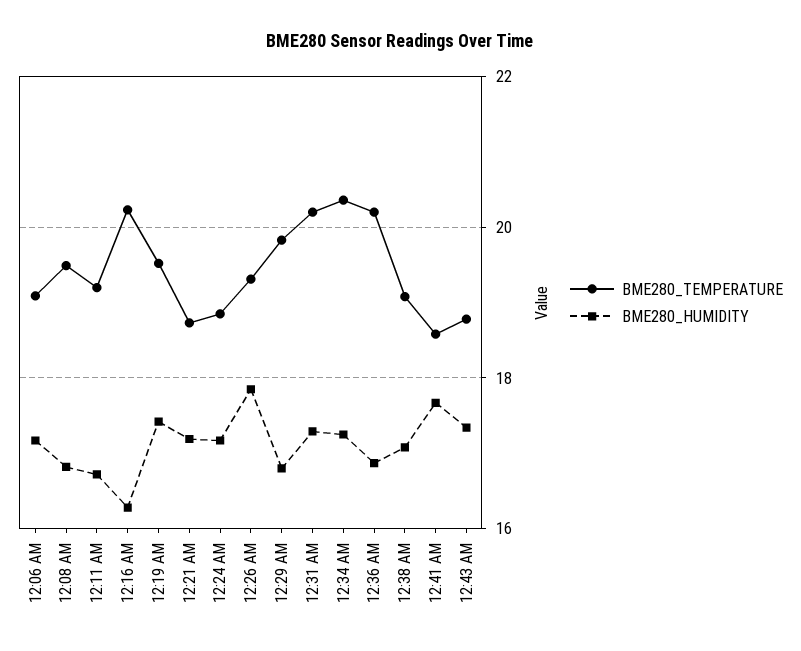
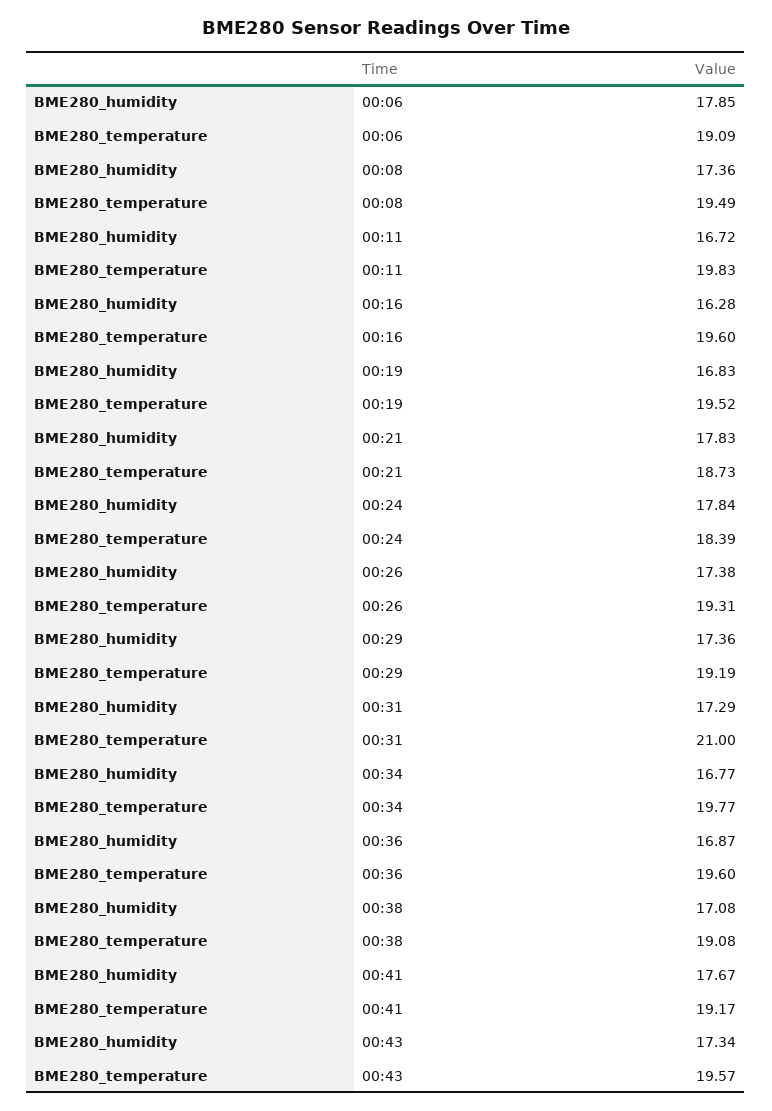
  {
    "BME280_TEMPERATURE": {
      "12:06 AM": 19.09,
      "12:08 AM": 19.49,
-     "12:11 AM": 19.2,
+     "12:11 AM": 19.83,
-     "12:16 AM": 20.2,
+     "12:16 AM": 19.6,
      "12:19 AM": 19.52,
      "12:21 AM": 18.73,
-     "12:24 AM": 18.8,
+     "12:24 AM": 18.39,
      "12:26 AM": 19.31,
-     "12:29 AM": 19.8,
+     "12:29 AM": 19.19,
-     "12:31 AM": 20.2,
+     "12:31 AM": 21,
-     "12:34 AM": 20.4,
+     "12:34 AM": 19.77,
-     "12:36 AM": 20.2,
+     "12:36 AM": 19.6,
      "12:38 AM": 19.08,
-     "12:41 AM": 18.6,
+     "12:41 AM": 19.17,
-     "12:43 AM": 18.8
+     "12:43 AM": 19.57
    },
    "BME280_HUMIDITY": {
-     "12:06 AM": 17.2,
+     "12:06 AM": 17.85,
-     "12:08 AM": 16.8,
+     "12:08 AM": 17.36,
      "12:11 AM": 16.72,
      "12:16 AM": 16.28,
-     "12:19 AM": 17.4,
+     "12:19 AM": 16.83,
-     "12:21 AM": 17.2,
+     "12:21 AM": 17.83,
-     "12:24 AM": 17.2,
+     "12:24 AM": 17.84,
-     "12:26 AM": 17.8,
+     "12:26 AM": 17.38,
-     "12:29 AM": 16.8,
+     "12:29 AM": 17.36,
      "12:31 AM": 17.29,
-     "12:34 AM": 17.2,
+     "12:34 AM": 16.77,
      "12:36 AM": 16.87,
      "12:38 AM": 17.08,
      "12:41 AM": 17.67,
      "12:43 AM": 17.34
    }
  }

